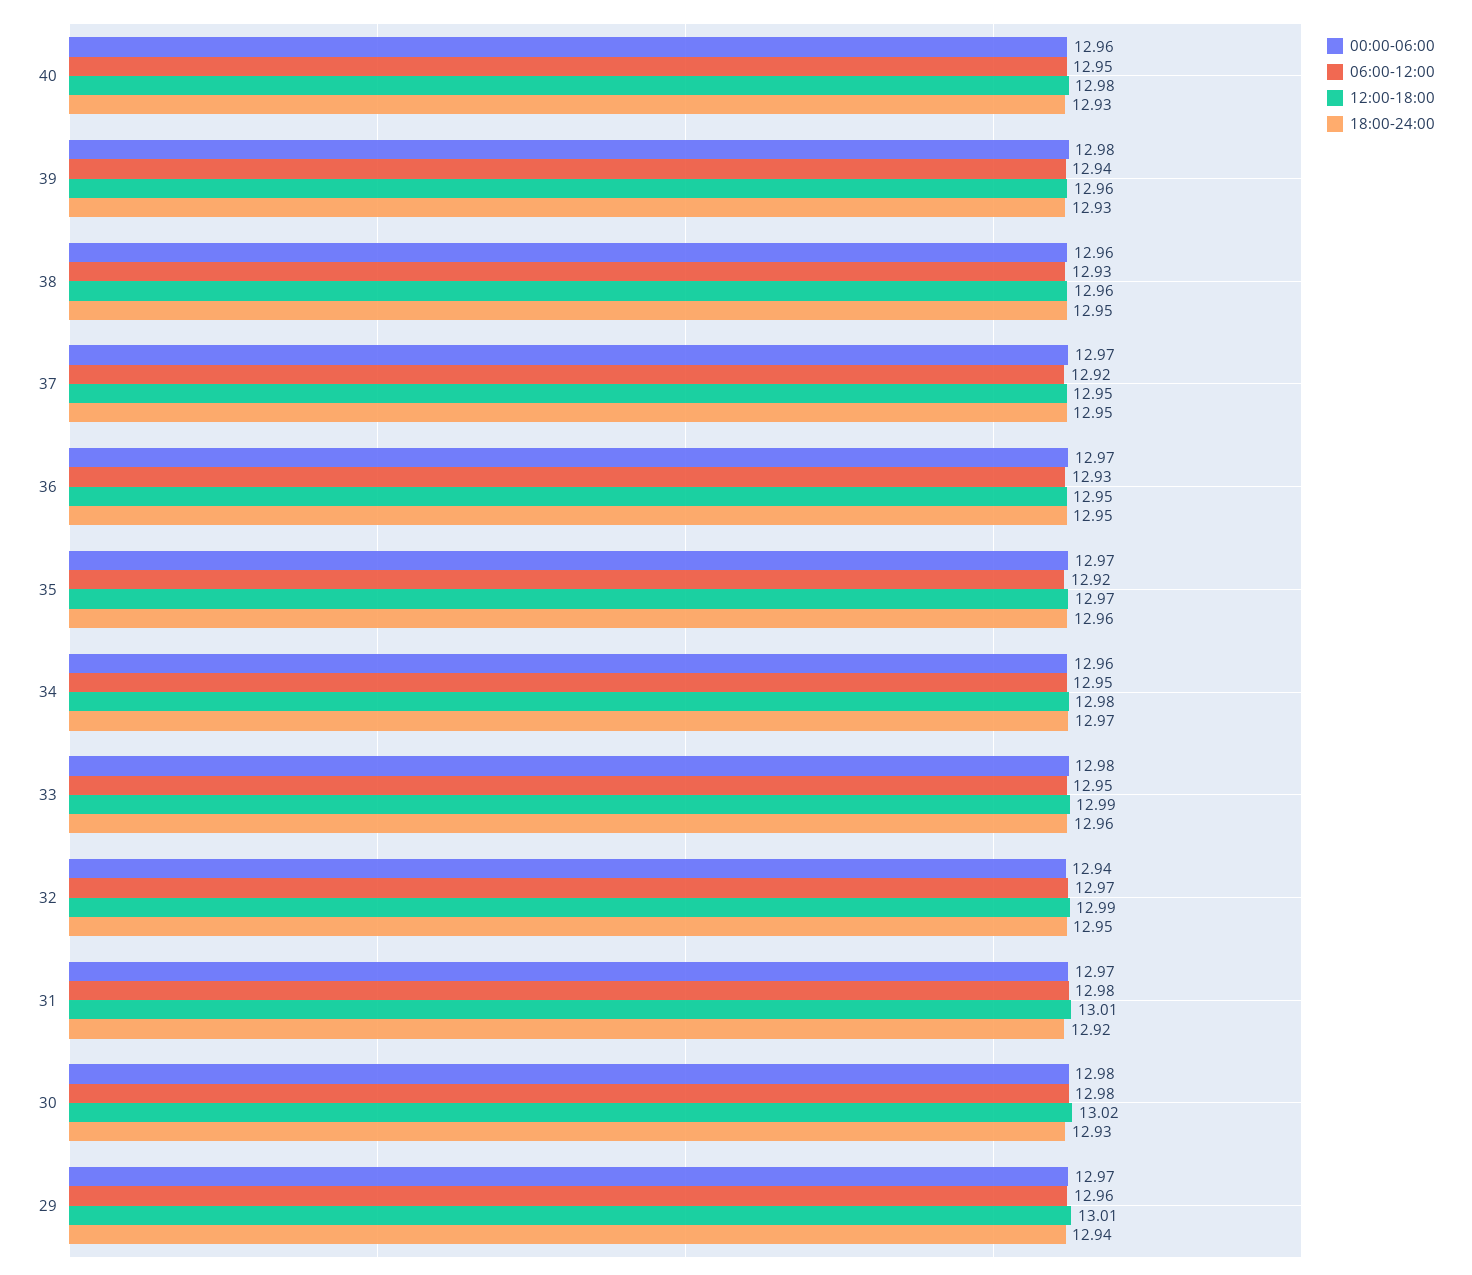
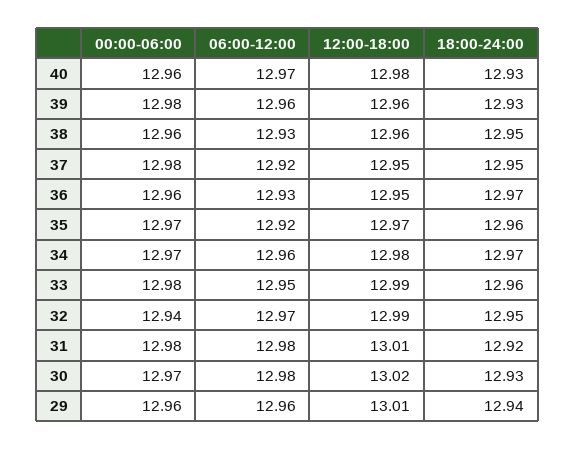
  {
    "00:00-06:00": {
      "40": 12.96,
      "39": 12.98,
      "38": 12.96,
-     "37": 12.97,
+     "37": 12.98,
-     "36": 12.97,
+     "36": 12.96,
      "35": 12.97,
-     "34": 12.96,
+     "34": 12.97,
      "33": 12.98,
      "32": 12.94,
-     "31": 12.97,
+     "31": 12.98,
-     "30": 12.98,
+     "30": 12.97,
-     "29": 12.97
+     "29": 12.96
    },
    "06:00-12:00": {
-     "40": 12.95,
+     "40": 12.97,
-     "39": 12.94,
+     "39": 12.96,
      "38": 12.93,
      "37": 12.92,
      "36": 12.93,
      "35": 12.92,
-     "34": 12.95,
+     "34": 12.96,
      "33": 12.95,
      "32": 12.97,
      "31": 12.98,
      "30": 12.98,
      "29": 12.96
    },
    "12:00-18:00": {
      "40": 12.98,
      "39": 12.96,
      "38": 12.96,
      "37": 12.95,
      "36": 12.95,
      "35": 12.97,
      "34": 12.98,
      "33": 12.99,
      "32": 12.99,
      "31": 13.01,
      "30": 13.02,
      "29": 13.01
    },
    "18:00-24:00": {
      "40": 12.93,
      "39": 12.93,
      "38": 12.95,
      "37": 12.95,
-     "36": 12.95,
+     "36": 12.97,
      "35": 12.96,
      "34": 12.97,
      "33": 12.96,
      "32": 12.95,
      "31": 12.92,
      "30": 12.93,
      "29": 12.94
    }
  }

